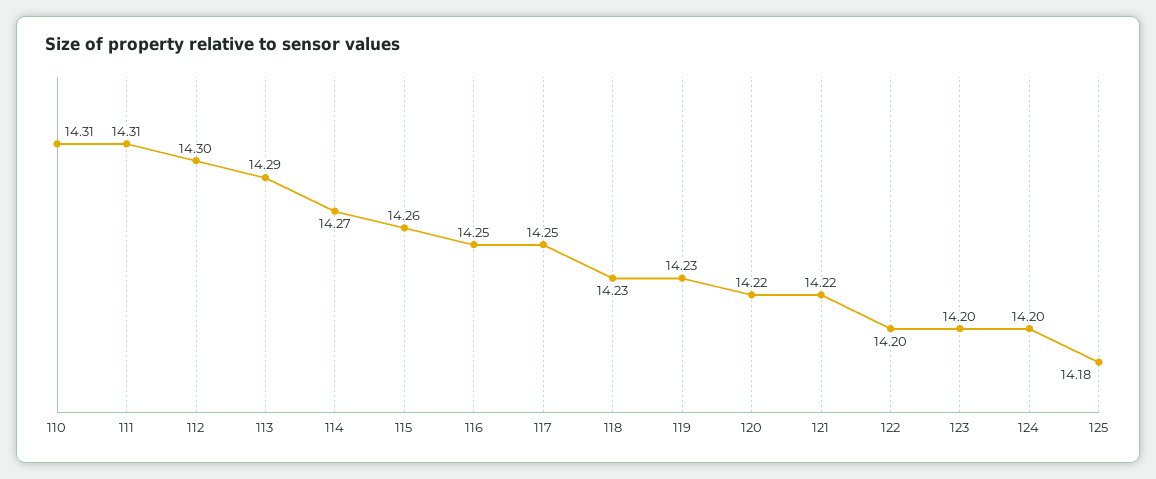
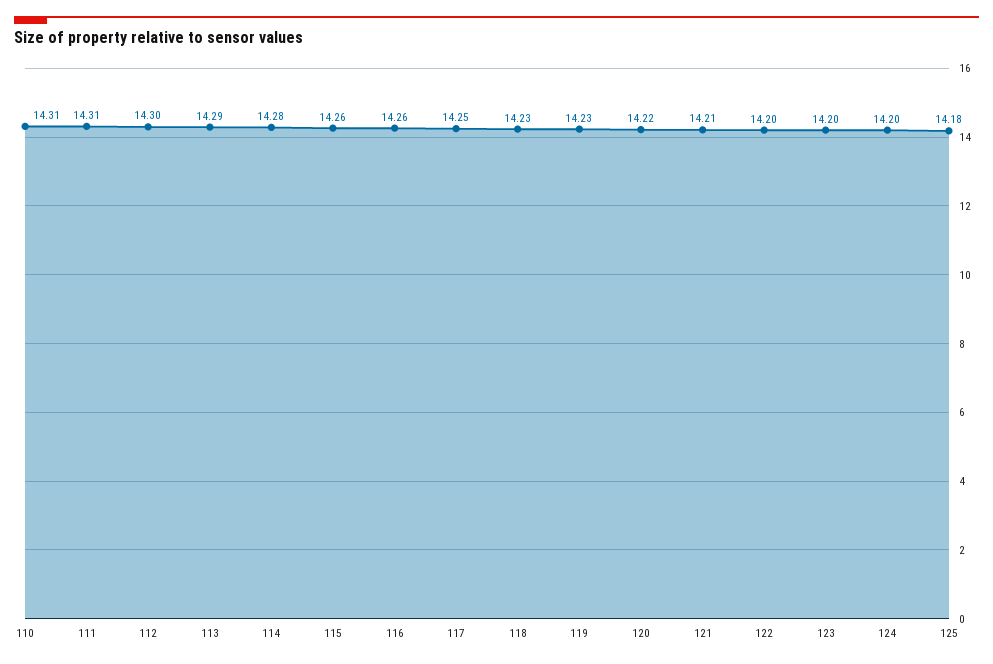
  {
    "110": 14.31,
    "111": 14.31,
    "112": 14.3,
    "113": 14.29,
-   "114": 14.27,
+   "114": 14.28,
    "115": 14.26,
-   "116": 14.25,
+   "116": 14.26,
    "117": 14.25,
    "118": 14.23,
    "119": 14.23,
    "120": 14.22,
-   "121": 14.22,
+   "121": 14.21,
    "122": 14.2,
    "123": 14.2,
    "124": 14.2,
    "125": 14.18
  }

